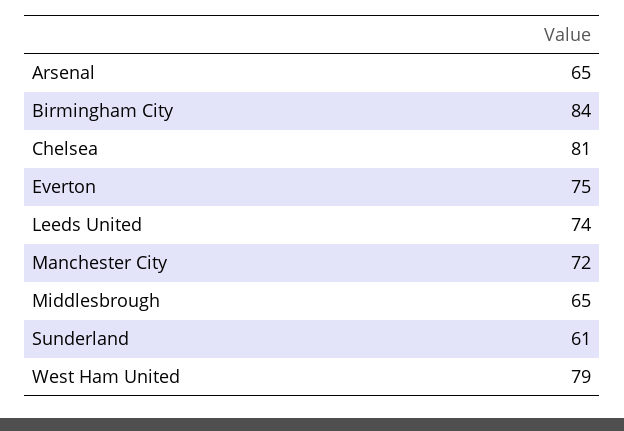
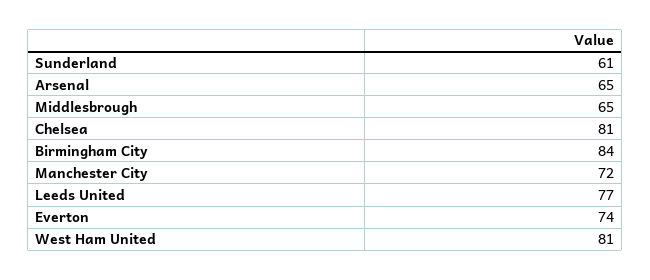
  {
    "Arsenal": 65,
    "Birmingham City": 84,
    "Chelsea": 81,
-   "Everton": 75,
+   "Everton": 74,
-   "Leeds United": 74,
+   "Leeds United": 77,
    "Manchester City": 72,
    "Middlesbrough": 65,
    "Sunderland": 61,
-   "West Ham United": 79
+   "West Ham United": 81
  }

